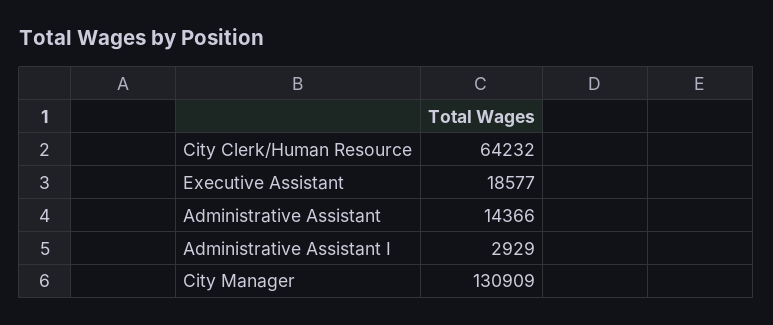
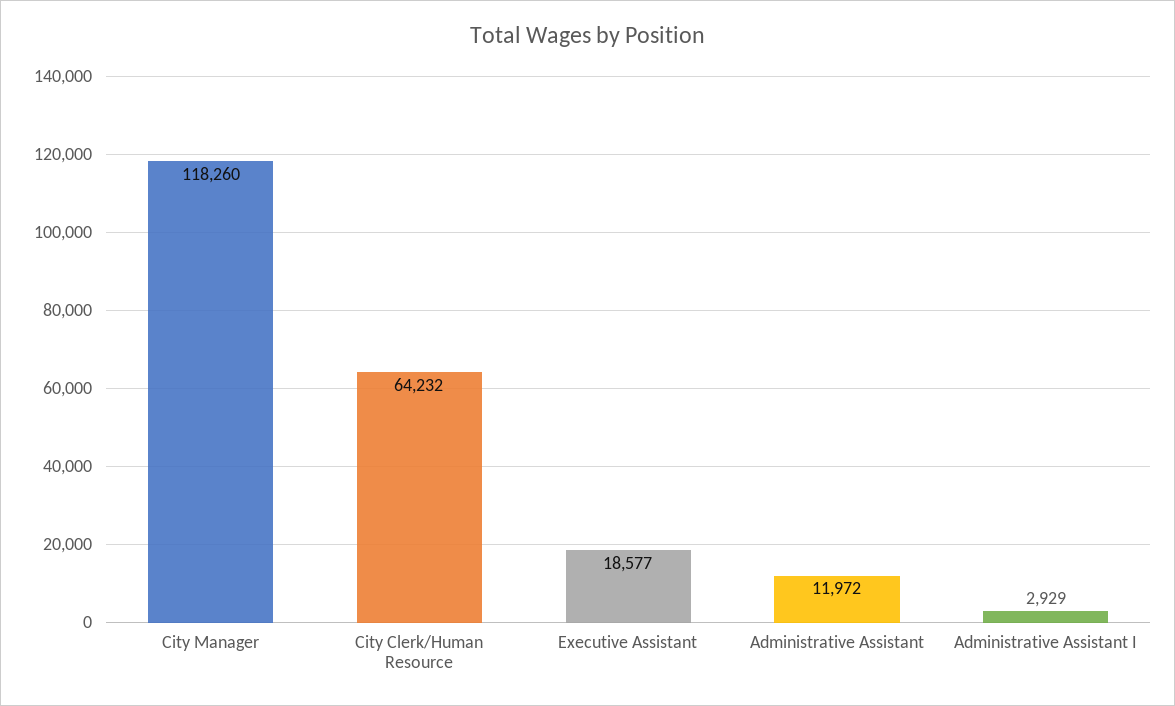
  {
    "City Clerk/Human Resource": 64232,
    "Executive Assistant": 18577,
-   "Administrative Assistant": 14366,
+   "Administrative Assistant": 11972,
    "Administrative Assistant I": 2929,
-   "City Manager": 130909
+   "City Manager": 118260
  }

